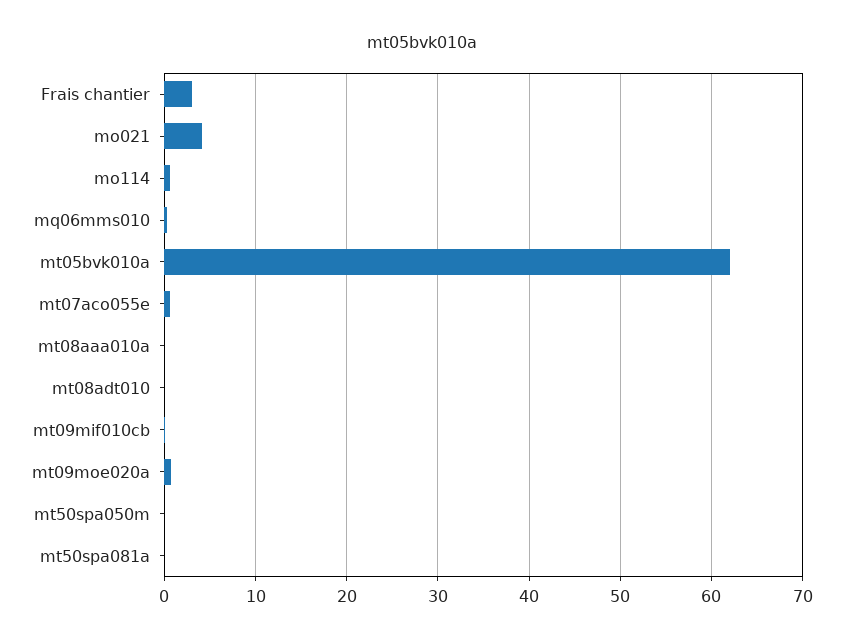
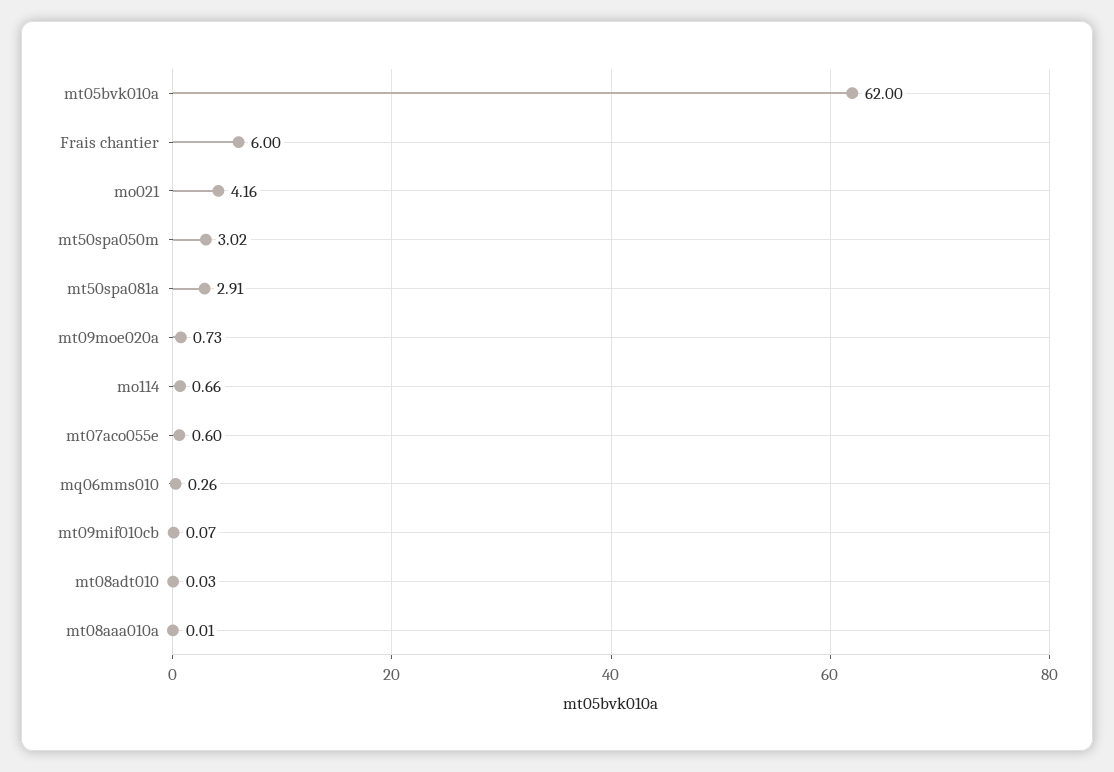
  {
-   "Frais chantier": 3,
+   "Frais chantier": 6,
    "mo021": 4.16,
    "mo114": 0.66,
    "mq06mms010": 0.26,
    "mt05bvk010a": 62,
    "mt07aco055e": 0.6,
    "mt08aaa010a": 0.01,
    "mt08adt010": 0.03,
    "mt09mif010cb": 0.07,
    "mt09moe020a": 0.73,
-   "mt50spa050m": 0,
+   "mt50spa050m": 3.02,
-   "mt50spa081a": 0
+   "mt50spa081a": 2.91
  }

